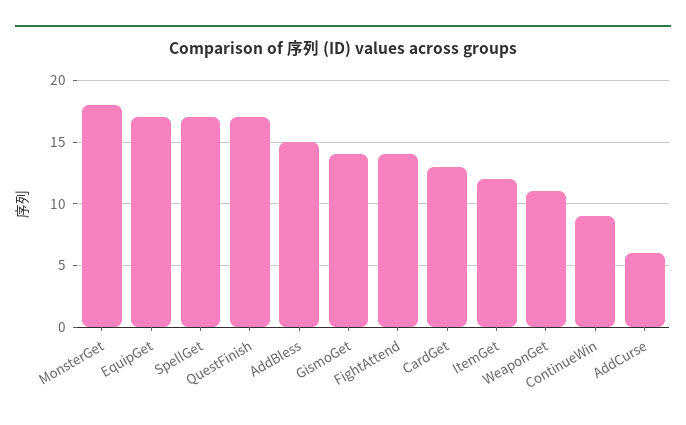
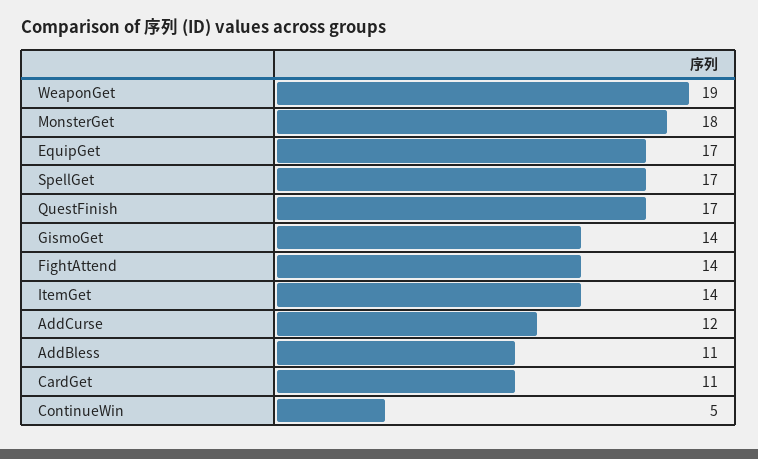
  {
    "MonsterGet": 18,
    "EquipGet": 17,
    "SpellGet": 17,
    "QuestFinish": 17,
-   "AddBless": 15,
+   "AddBless": 11,
    "GismoGet": 14,
    "FightAttend": 14,
-   "CardGet": 13,
+   "CardGet": 11,
-   "ItemGet": 12,
+   "ItemGet": 14,
-   "WeaponGet": 11,
+   "WeaponGet": 19,
-   "ContinueWin": 9,
+   "ContinueWin": 5,
-   "AddCurse": 6
+   "AddCurse": 12
  }

